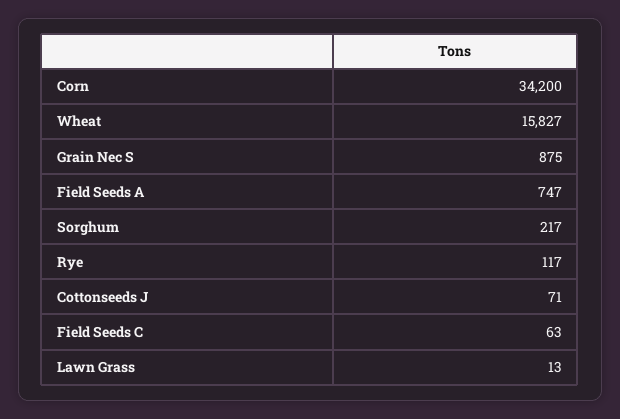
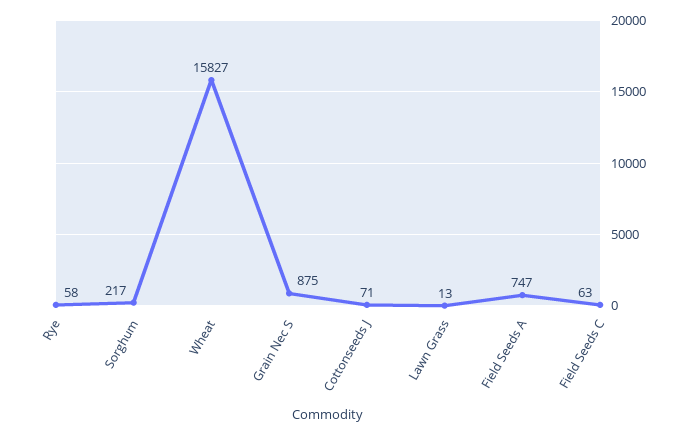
  {
-   "Corn": 34200,
    "Wheat": 15827,
    "Grain Nec S": 875,
    "Field Seeds A": 747,
    "Sorghum": 217,
-   "Rye": 117,
+   "Rye": 58,
    "Cottonseeds J": 71,
    "Field Seeds C": 63,
    "Lawn Grass": 13
  }

